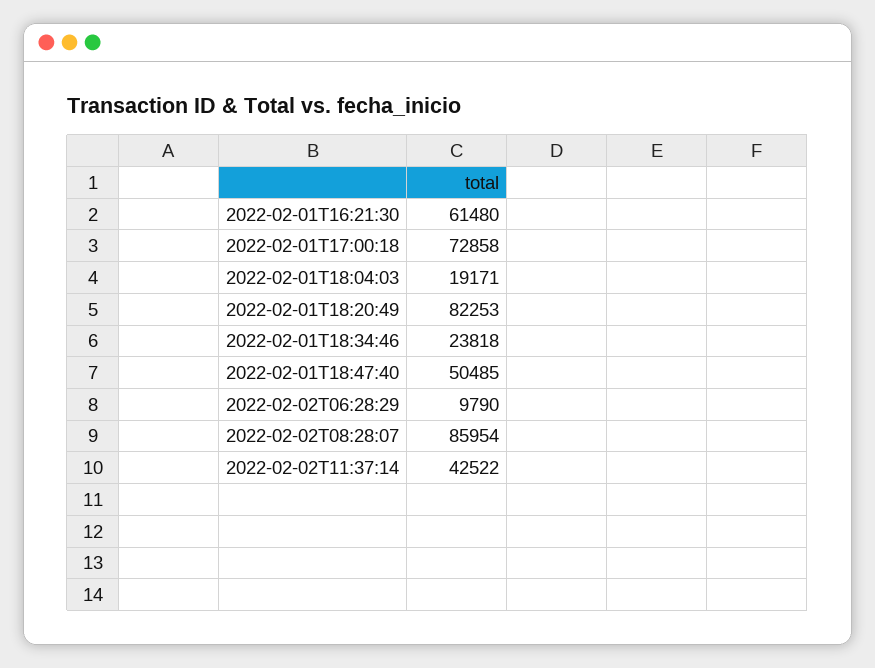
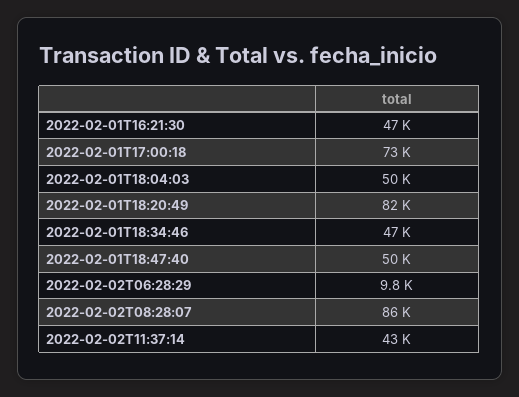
  {
-   "2022-02-01T16:21:30": 61480,
+   "2022-02-01T16:21:30": 47000,
    "2022-02-01T17:00:18": 72858,
-   "2022-02-01T18:04:03": 19171,
+   "2022-02-01T18:04:03": 50000,
    "2022-02-01T18:20:49": 82253,
-   "2022-02-01T18:34:46": 23818,
+   "2022-02-01T18:34:46": 47000,
    "2022-02-01T18:47:40": 50485,
    "2022-02-02T06:28:29": 9790,
    "2022-02-02T08:28:07": 85954,
    "2022-02-02T11:37:14": 42522
  }

